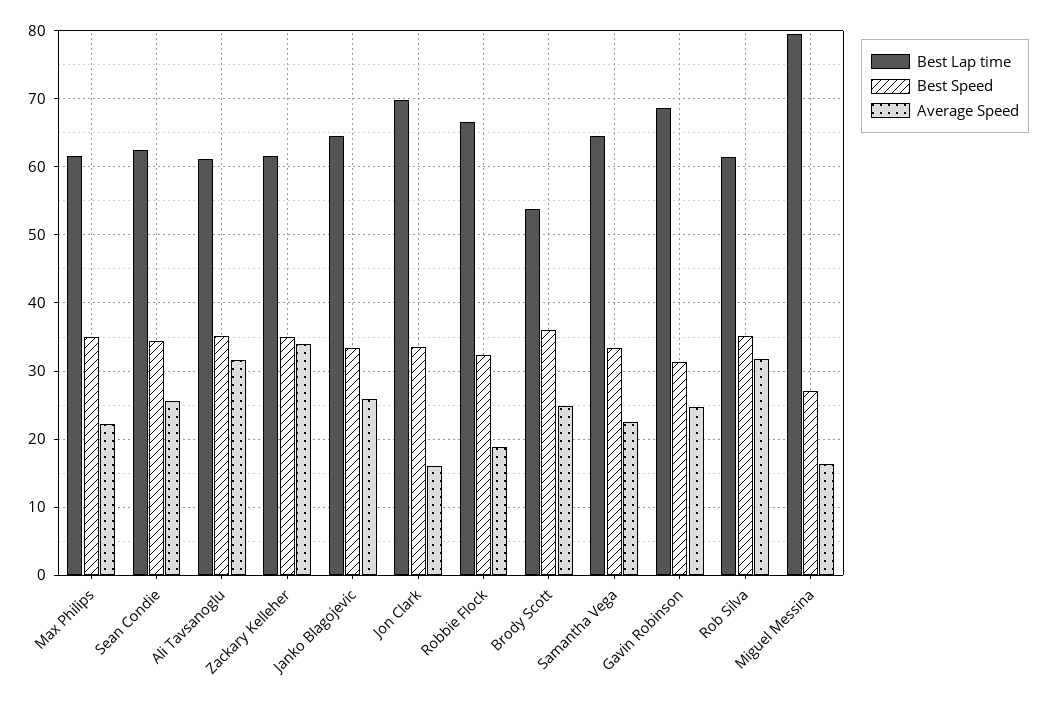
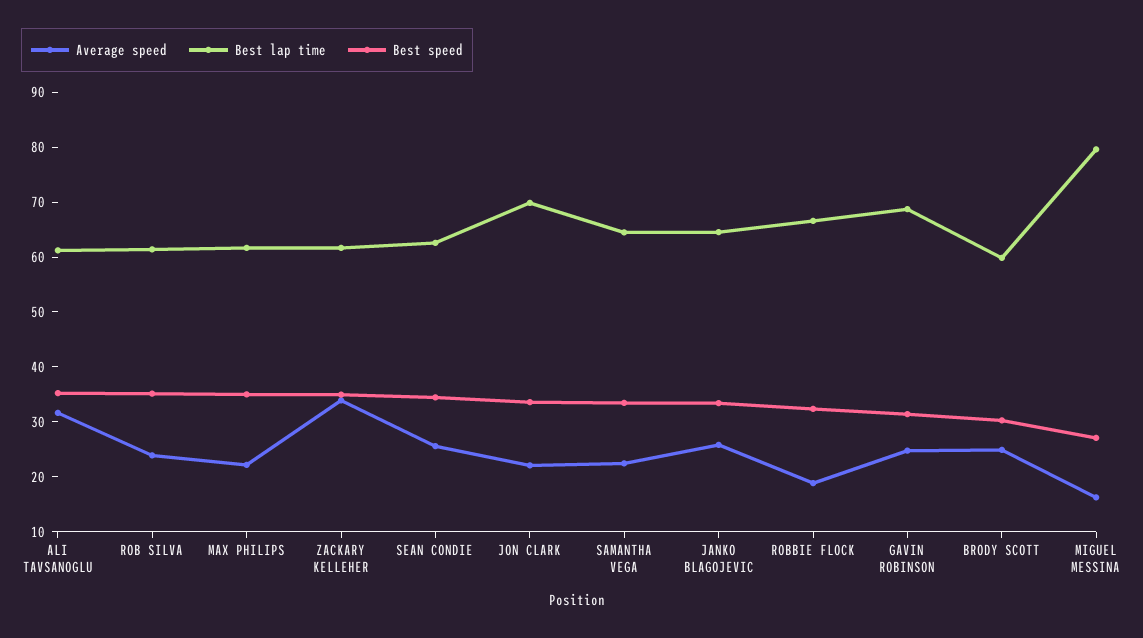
  {
    "Best Lap time": {
      "Max Philips": 62,
      "Sean Condie": 63,
      "Ali Tavsanoglu": 61,
      "Zackary Kelleher": 62,
      "Janko Blagojevic": 65,
      "Jon Clark": 70,
      "Robbie Flock": 67,
-     "Brody Scott": 54,
+     "Brody Scott": 60,
      "Samantha Vega": 64,
      "Gavin Robinson": 69,
      "Rob Silva": 61,
      "Miguel Messina": 80
    },
    "Best Speed": {
      "Max Philips": 35,
      "Sean Condie": 34,
      "Ali Tavsanoglu": 35,
      "Zackary Kelleher": 35,
      "Janko Blagojevic": 33,
      "Jon Clark": 34,
      "Robbie Flock": 32,
-     "Brody Scott": 36,
+     "Brody Scott": 30,
      "Samantha Vega": 33,
      "Gavin Robinson": 31,
      "Rob Silva": 35,
      "Miguel Messina": 27
    },
    "Average Speed": {
      "Max Philips": 22,
      "Sean Condie": 26,
      "Ali Tavsanoglu": 32,
      "Zackary Kelleher": 34,
      "Janko Blagojevic": 26,
-     "Jon Clark": 16,
+     "Jon Clark": 22,
      "Robbie Flock": 19,
      "Brody Scott": 25,
      "Samantha Vega": 22,
      "Gavin Robinson": 25,
-     "Rob Silva": 32,
+     "Rob Silva": 24,
      "Miguel Messina": 16
    }
  }

